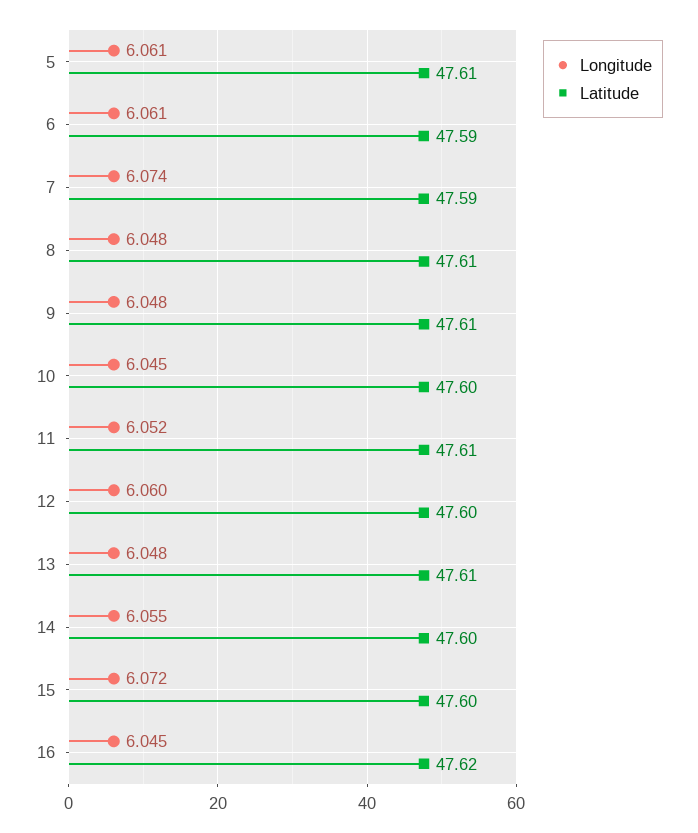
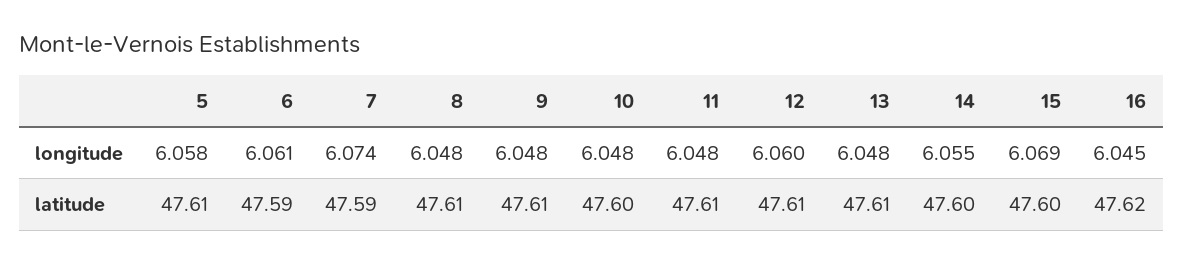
  {
    "Longitude": {
-     "5": 6.061,
+     "5": 6.058,
      "6": 6.061,
      "7": 6.074,
      "8": 6.048,
      "9": 6.048,
-     "10": 6.045,
+     "10": 6.048,
-     "11": 6.052,
+     "11": 6.048,
      "12": 6.06,
      "13": 6.048,
      "14": 6.055,
-     "15": 6.072,
+     "15": 6.069,
      "16": 6.045
    },
    "Latitude": {
      "5": 47.61,
      "6": 47.59,
      "7": 47.59,
      "8": 47.61,
      "9": 47.61,
      "10": 47.6,
      "11": 47.61,
-     "12": 47.6,
+     "12": 47.61,
      "13": 47.61,
      "14": 47.6,
      "15": 47.6,
      "16": 47.62
    }
  }

